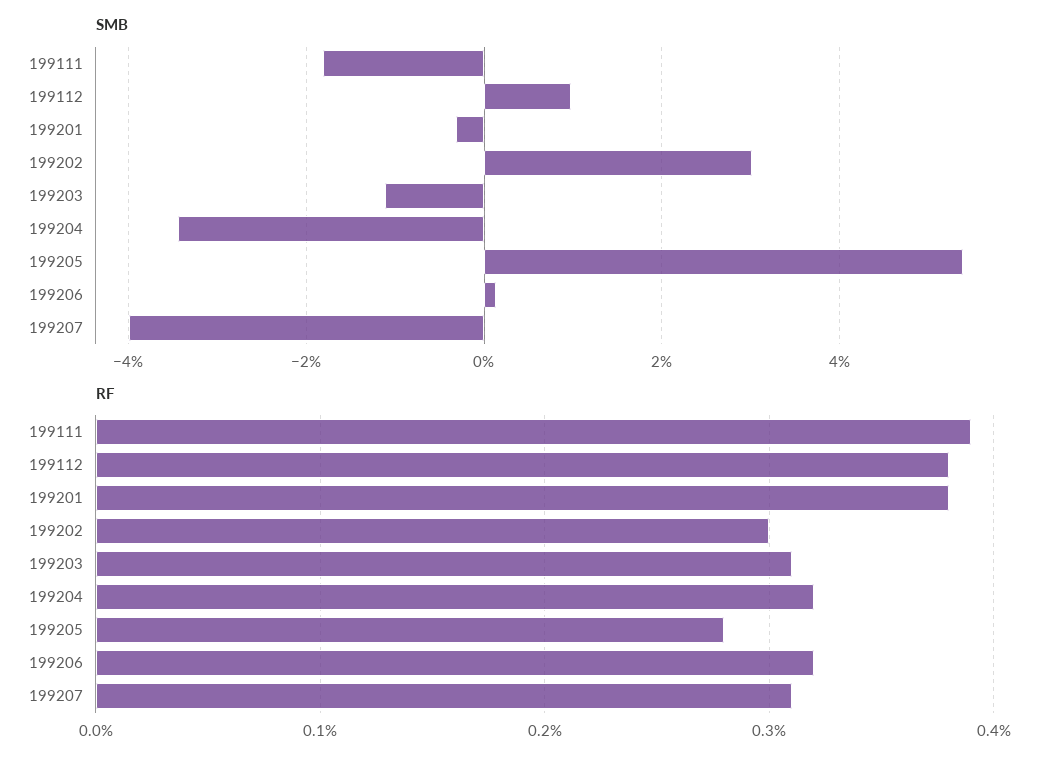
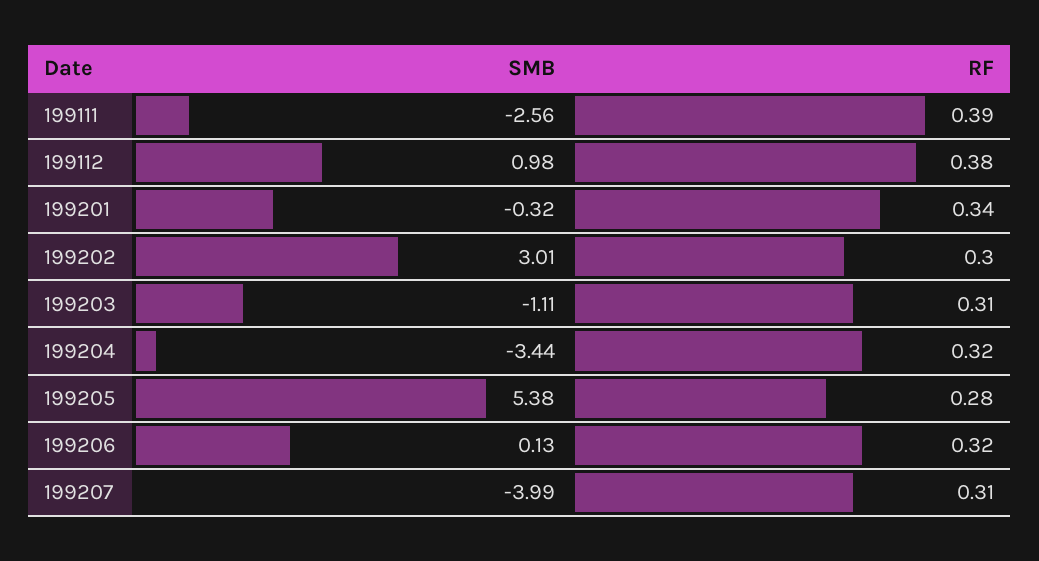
  {
    "SMB": {
-     "199111": -1.8,
+     "199111": -2.56,
      "199112": 0.98,
      "199201": -0.32,
      "199202": 3.01,
      "199203": -1.11,
      "199204": -3.44,
      "199205": 5.38,
      "199206": 0.13,
      "199207": -3.99
    },
    "RF": {
      "199111": 0.39,
      "199112": 0.38,
-     "199201": 0.38,
+     "199201": 0.34,
      "199202": 0.3,
      "199203": 0.31,
      "199204": 0.32,
      "199205": 0.28,
      "199206": 0.32,
      "199207": 0.31
    }
  }

